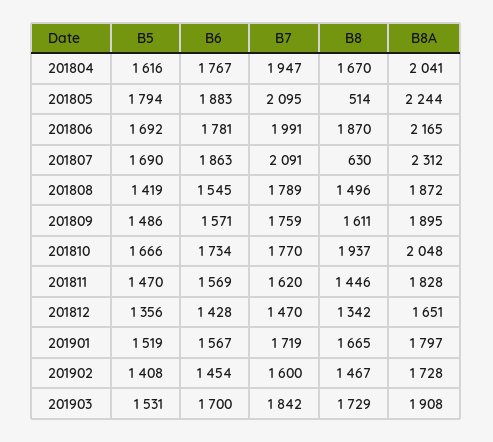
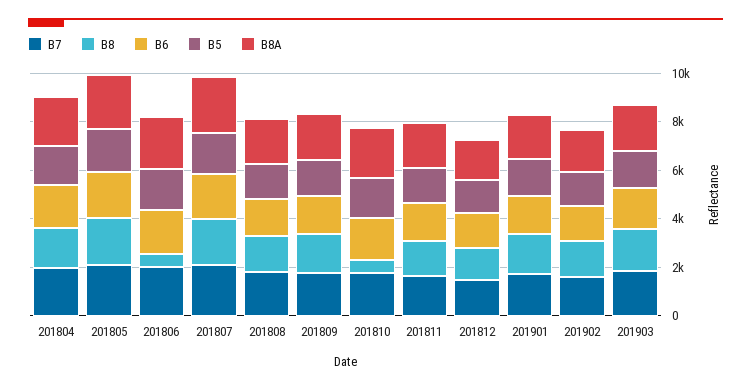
  {
    "B5": {
      "201804": 1616,
      "201805": 1794,
      "201806": 1692,
      "201807": 1690,
      "201808": 1419,
      "201809": 1486,
      "201810": 1666,
      "201811": 1470,
      "201812": 1356,
      "201901": 1519,
      "201902": 1408,
      "201903": 1531
    },
    "B6": {
      "201804": 1767,
      "201805": 1883,
      "201806": 1781,
      "201807": 1863,
      "201808": 1545,
      "201809": 1571,
      "201810": 1734,
      "201811": 1569,
      "201812": 1428,
      "201901": 1567,
      "201902": 1454,
      "201903": 1700
    },
    "B7": {
      "201804": 1947,
      "201805": 2095,
      "201806": 1991,
      "201807": 2091,
      "201808": 1789,
      "201809": 1759,
      "201810": 1770,
      "201811": 1620,
      "201812": 1470,
      "201901": 1719,
      "201902": 1600,
      "201903": 1842
    },
    "B8": {
      "201804": 1670,
-     "201805": 514,
+     "201805": 2000,
-     "201806": 1870,
+     "201806": 500,
-     "201807": 630,
+     "201807": 2000,
      "201808": 1496,
      "201809": 1611,
-     "201810": 1937,
+     "201810": 500,
      "201811": 1446,
      "201812": 1342,
      "201901": 1665,
      "201902": 1467,
      "201903": 1729
    },
    "B8A": {
      "201804": 2041,
      "201805": 2244,
      "201806": 2165,
      "201807": 2312,
      "201808": 1872,
      "201809": 1895,
      "201810": 2048,
      "201811": 1828,
      "201812": 1651,
      "201901": 1797,
      "201902": 1728,
      "201903": 1908
    }
  }

